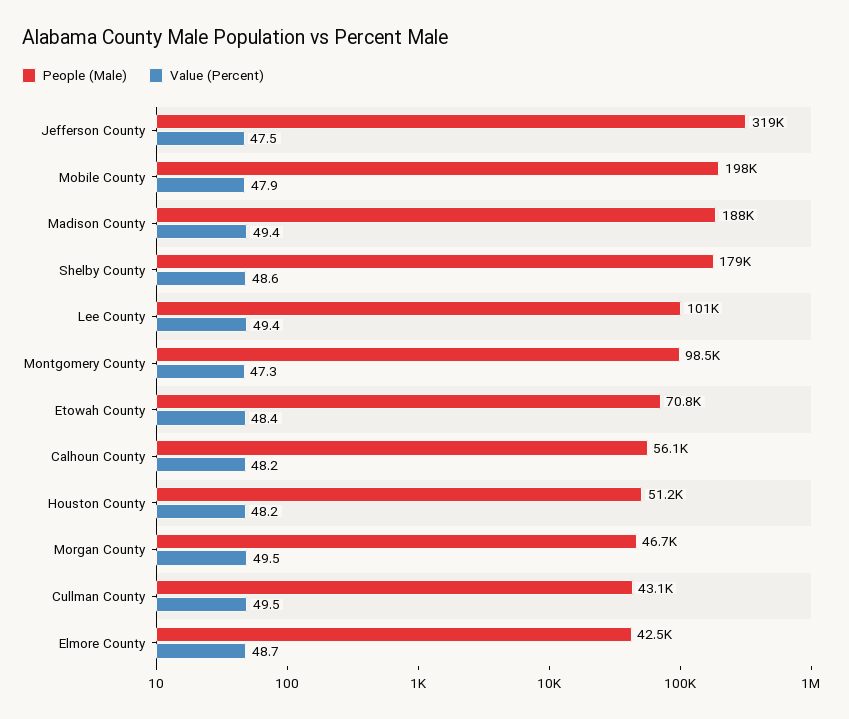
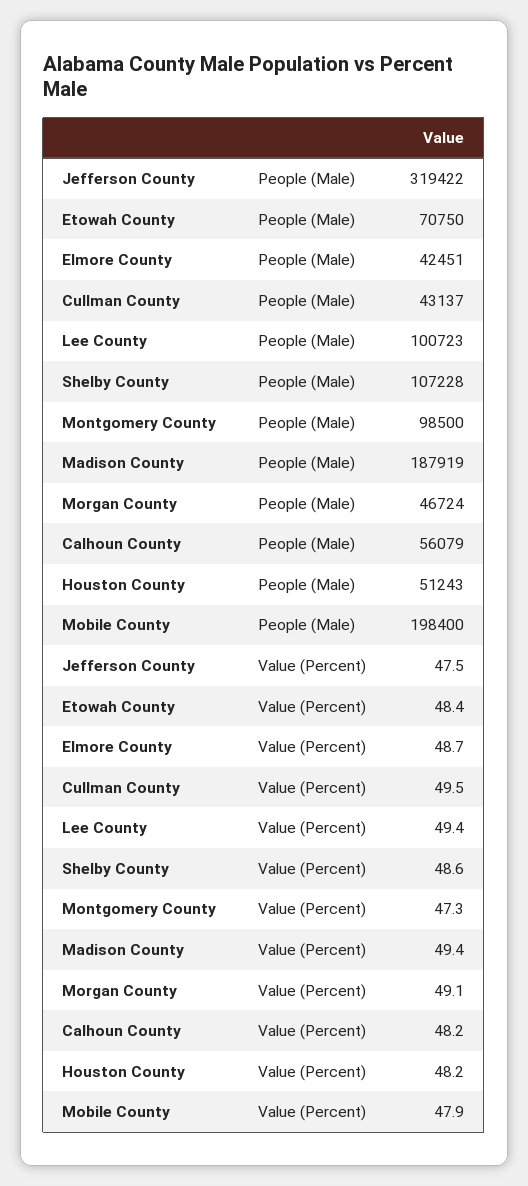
  {
    "People (Male)": {
      "Jefferson County": 319422,
      "Mobile County": 198400,
      "Madison County": 187919,
-     "Shelby County": 179000,
+     "Shelby County": 107228,
      "Lee County": 100723,
      "Montgomery County": 98500,
      "Etowah County": 70750,
      "Calhoun County": 56079,
      "Houston County": 51243,
      "Morgan County": 46724,
      "Cullman County": 43137,
      "Elmore County": 42451
    },
    "Value (Percent)": {
      "Jefferson County": 47.5,
      "Mobile County": 47.9,
      "Madison County": 49.4,
      "Shelby County": 48.6,
      "Lee County": 49.4,
      "Montgomery County": 47.3,
      "Etowah County": 48.4,
      "Calhoun County": 48.2,
      "Houston County": 48.2,
-     "Morgan County": 49.5,
+     "Morgan County": 49.1,
      "Cullman County": 49.5,
      "Elmore County": 48.7
    }
  }

